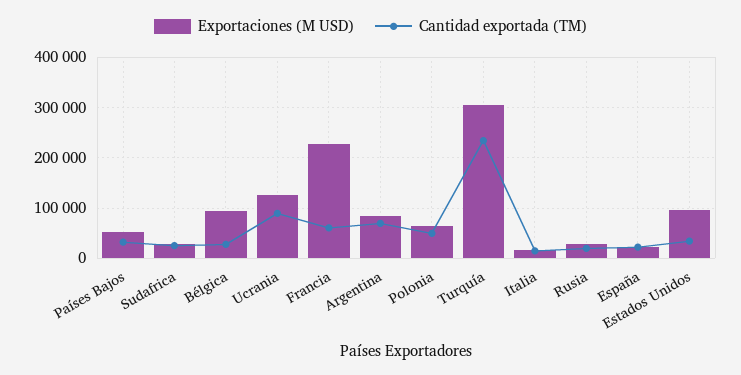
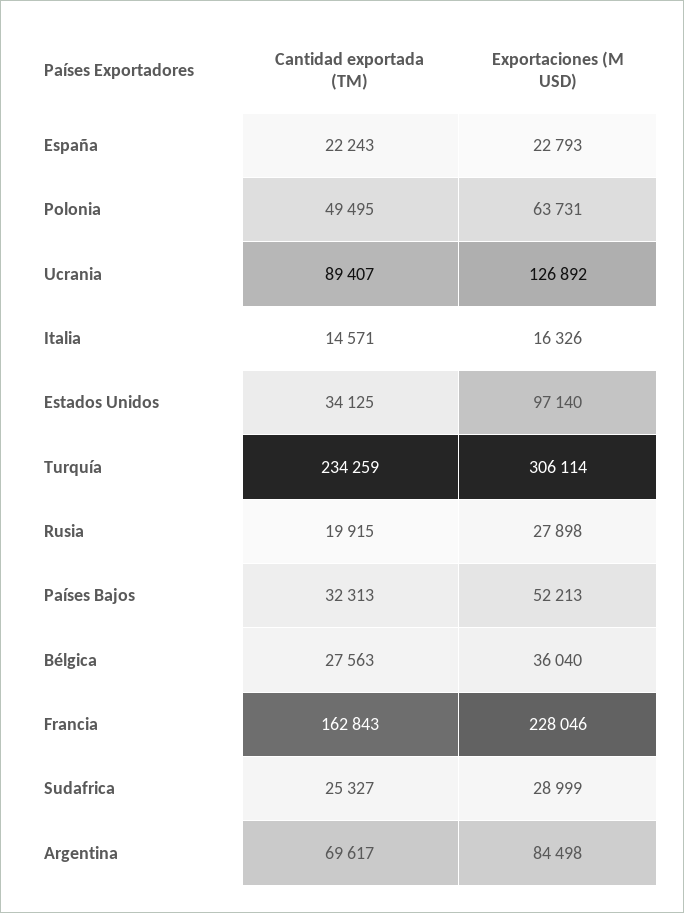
  {
    "Exportaciones (M USD)": {
      "Países Bajos": 52213,
      "Sudafrica": 28999,
-     "Bélgica": 100000,
+     "Bélgica": 36040,
      "Ucrania": 126892,
      "Francia": 228046,
      "Argentina": 84498,
      "Polonia": 63731,
      "Turquía": 306114,
      "Italia": 16326,
      "Rusia": 27898,
      "España": 22793,
      "Estados Unidos": 97140
    },
    "Cantidad exportada (TM)": {
      "Países Bajos": 32313,
      "Sudafrica": 25327,
      "Bélgica": 27563,
      "Ucrania": 89407,
-     "Francia": 60000,
+     "Francia": 162843,
      "Argentina": 69617,
      "Polonia": 49495,
      "Turquía": 234259,
      "Italia": 14571,
      "Rusia": 19915,
      "España": 22243,
      "Estados Unidos": 34125
    }
  }

